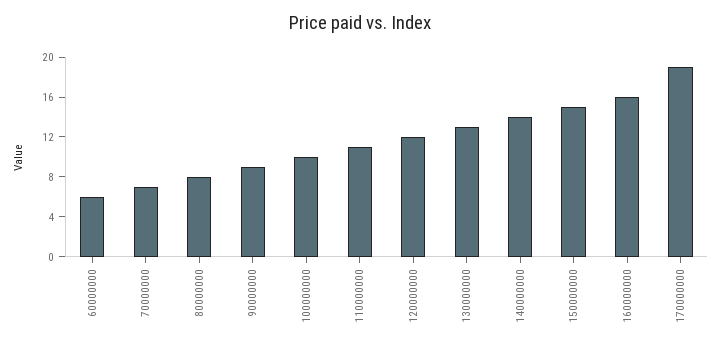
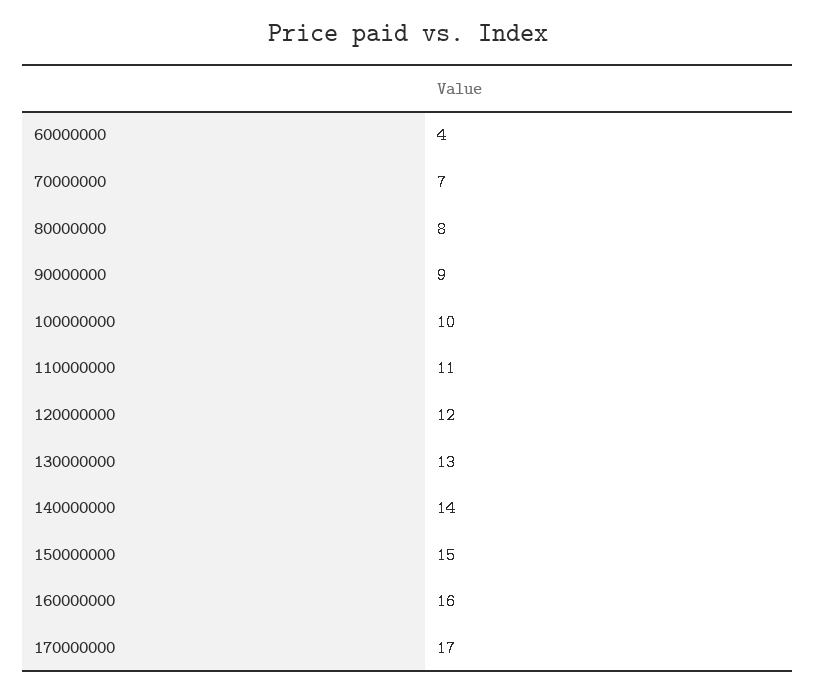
  {
-   "60000000": 6,
+   "60000000": 4,
    "70000000": 7,
    "80000000": 8,
    "90000000": 9,
    "100000000": 10,
    "110000000": 11,
    "120000000": 12,
    "130000000": 13,
    "140000000": 14,
    "150000000": 15,
    "160000000": 16,
-   "170000000": 19
+   "170000000": 17
  }

